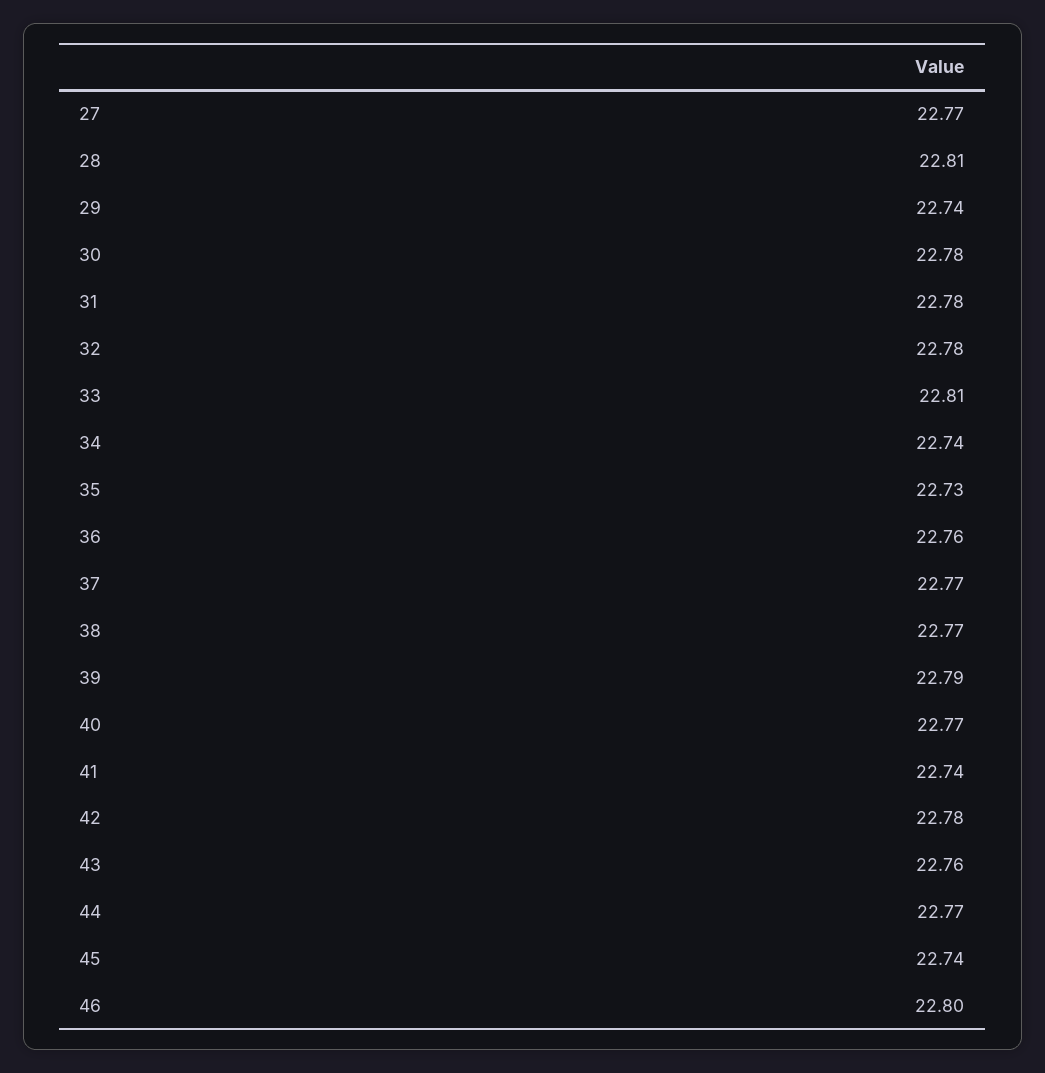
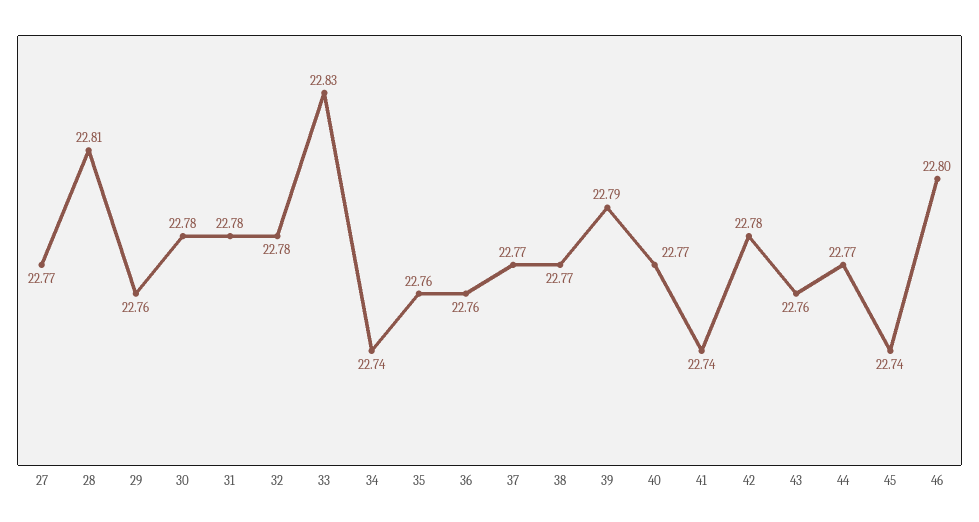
  {
    "27": 22.77,
    "28": 22.81,
-   "29": 22.74,
+   "29": 22.76,
    "30": 22.78,
    "31": 22.78,
    "32": 22.78,
-   "33": 22.81,
+   "33": 22.83,
    "34": 22.74,
-   "35": 22.73,
+   "35": 22.76,
    "36": 22.76,
    "37": 22.77,
    "38": 22.77,
    "39": 22.79,
    "40": 22.77,
    "41": 22.74,
    "42": 22.78,
    "43": 22.76,
    "44": 22.77,
    "45": 22.74,
    "46": 22.8
  }

